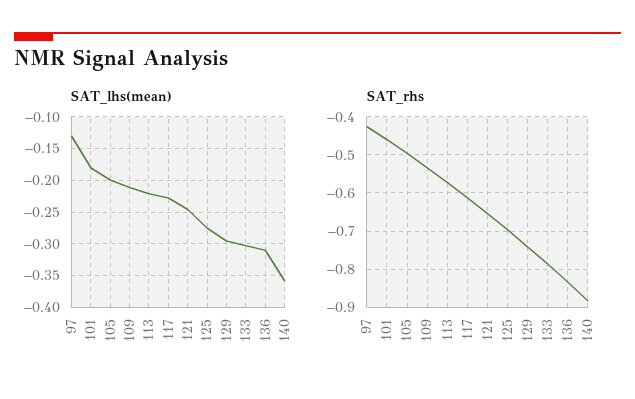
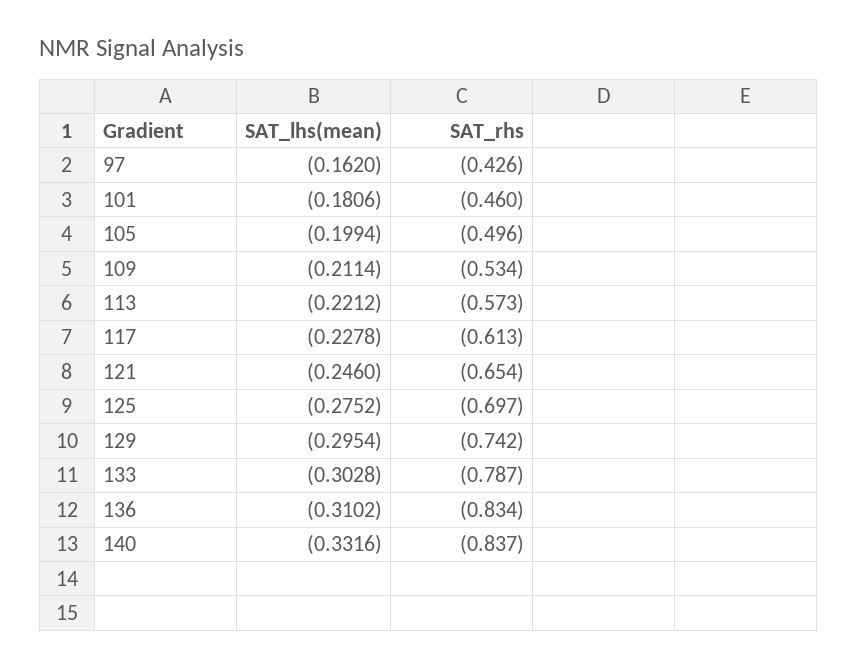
  {
    "SAT_lhs(mean)": {
-     "97": -0.13,
+     "97": -0.162,
      "101": -0.1806,
      "105": -0.1994,
      "109": -0.2114,
      "113": -0.2212,
      "117": -0.2278,
      "121": -0.246,
      "125": -0.2752,
      "129": -0.2954,
      "133": -0.3028,
      "136": -0.3102,
-     "140": -0.36
+     "140": -0.3316
    },
    "SAT_rhs": {
      "97": -0.426,
      "101": -0.46,
      "105": -0.496,
      "109": -0.534,
      "113": -0.573,
      "117": -0.613,
      "121": -0.654,
      "125": -0.697,
      "129": -0.742,
      "133": -0.787,
      "136": -0.834,
-     "140": -0.88
+     "140": -0.837
    }
  }

